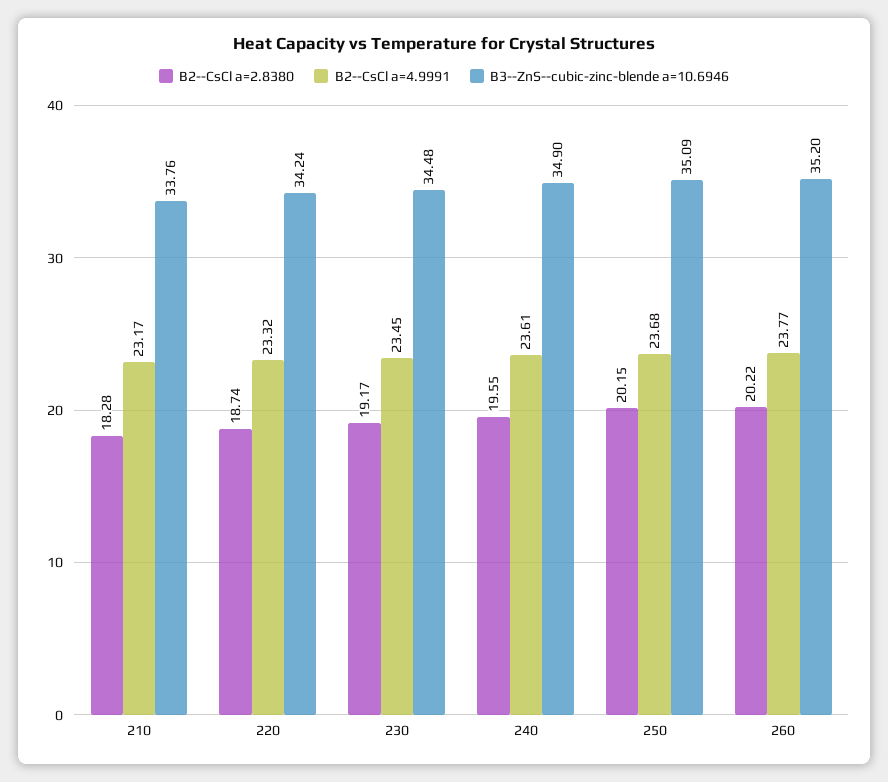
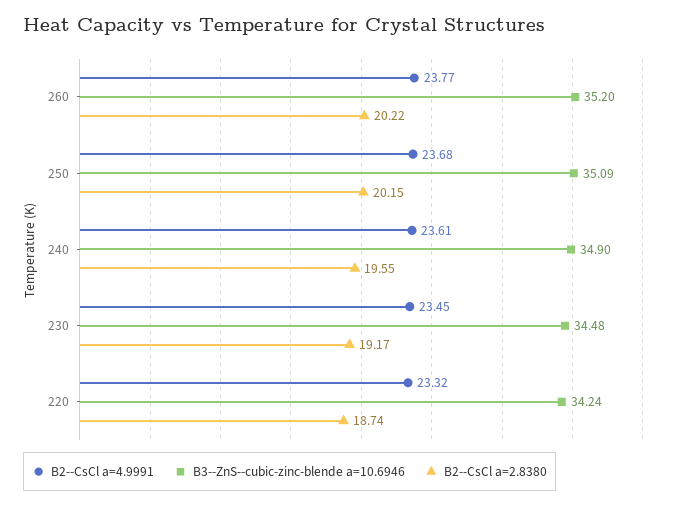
  {
    "B2--CsCl a=2.8380": {
-     "210": 18.28,
      "220": 18.74,
      "230": 19.17,
      "240": 19.55,
      "250": 20.15,
      "260": 20.22
    },
    "B2--CsCl a=4.9991": {
-     "210": 23.17,
      "220": 23.32,
      "230": 23.45,
      "240": 23.61,
      "250": 23.68,
      "260": 23.77
    },
    "B3--ZnS--cubic-zinc-blende a=10.6946": {
-     "210": 33.76,
      "220": 34.24,
      "230": 34.48,
      "240": 34.9,
      "250": 35.09,
      "260": 35.2
    }
  }

